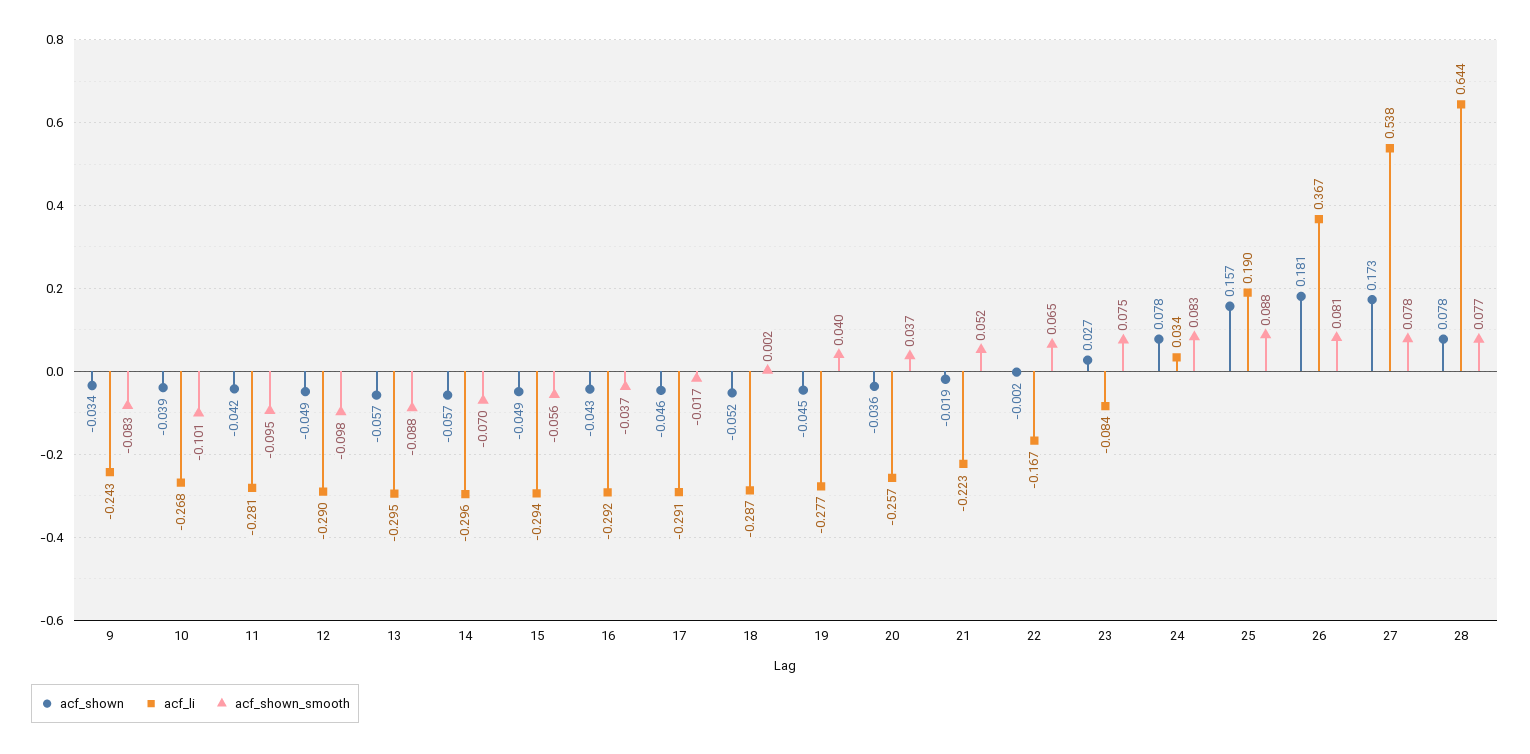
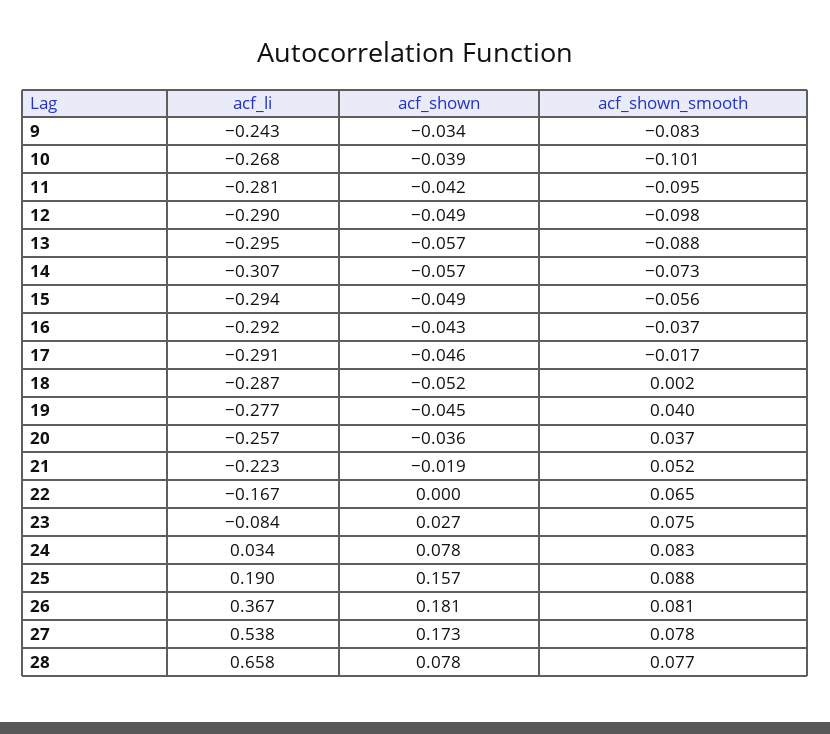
  {
    "acf_shown": {
      "9": -0.034,
      "10": -0.039,
      "11": -0.042,
      "12": -0.049,
      "13": -0.057,
      "14": -0.057,
      "15": -0.049,
      "16": -0.043,
      "17": -0.046,
      "18": -0.052,
      "19": -0.045,
      "20": -0.036,
      "21": -0.019,
-     "22": -0.002,
+     "22": 0,
      "23": 0.027,
      "24": 0.078,
      "25": 0.157,
      "26": 0.181,
      "27": 0.173,
      "28": 0.078
    },
    "acf_li": {
      "9": -0.243,
      "10": -0.268,
      "11": -0.281,
      "12": -0.29,
      "13": -0.295,
-     "14": -0.296,
+     "14": -0.307,
      "15": -0.294,
      "16": -0.292,
      "17": -0.291,
      "18": -0.287,
      "19": -0.277,
      "20": -0.257,
      "21": -0.223,
      "22": -0.167,
      "23": -0.084,
      "24": 0.034,
      "25": 0.19,
      "26": 0.367,
      "27": 0.538,
-     "28": 0.644
+     "28": 0.658
    },
    "acf_shown_smooth": {
      "9": -0.083,
      "10": -0.101,
      "11": -0.095,
      "12": -0.098,
      "13": -0.088,
-     "14": -0.07,
+     "14": -0.073,
      "15": -0.056,
      "16": -0.037,
      "17": -0.017,
      "18": 0.002,
      "19": 0.04,
      "20": 0.037,
      "21": 0.052,
      "22": 0.065,
      "23": 0.075,
      "24": 0.083,
      "25": 0.088,
      "26": 0.081,
      "27": 0.078,
      "28": 0.077
    }
  }

